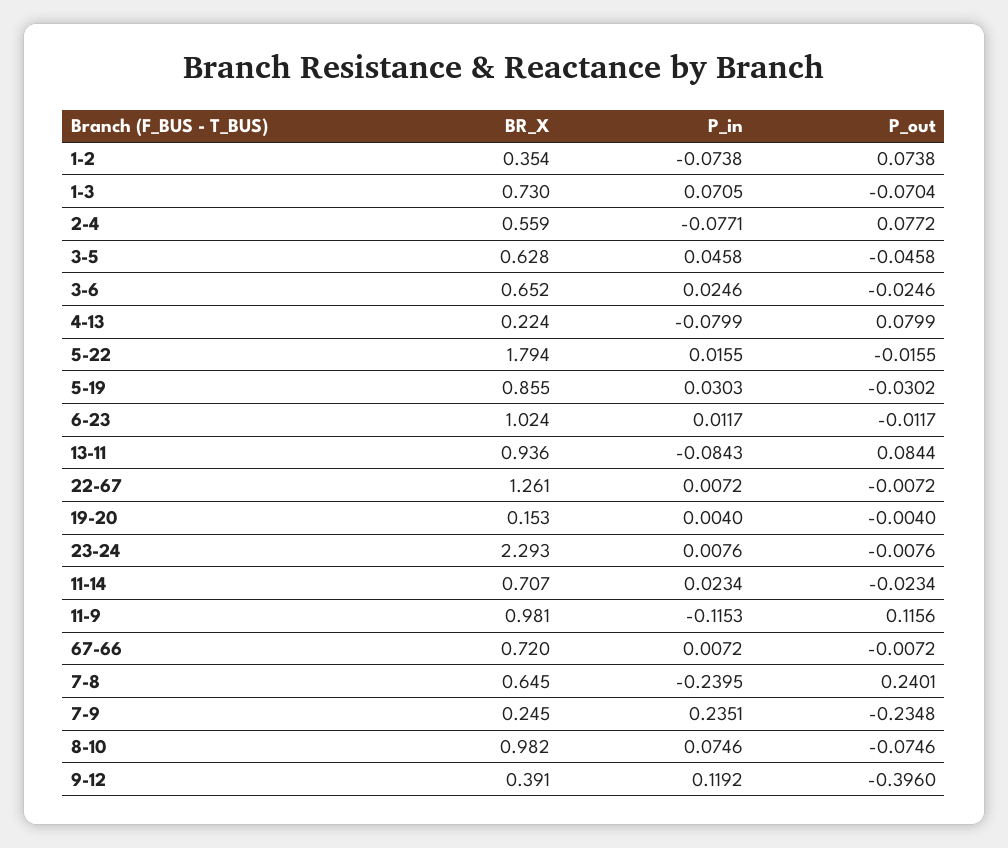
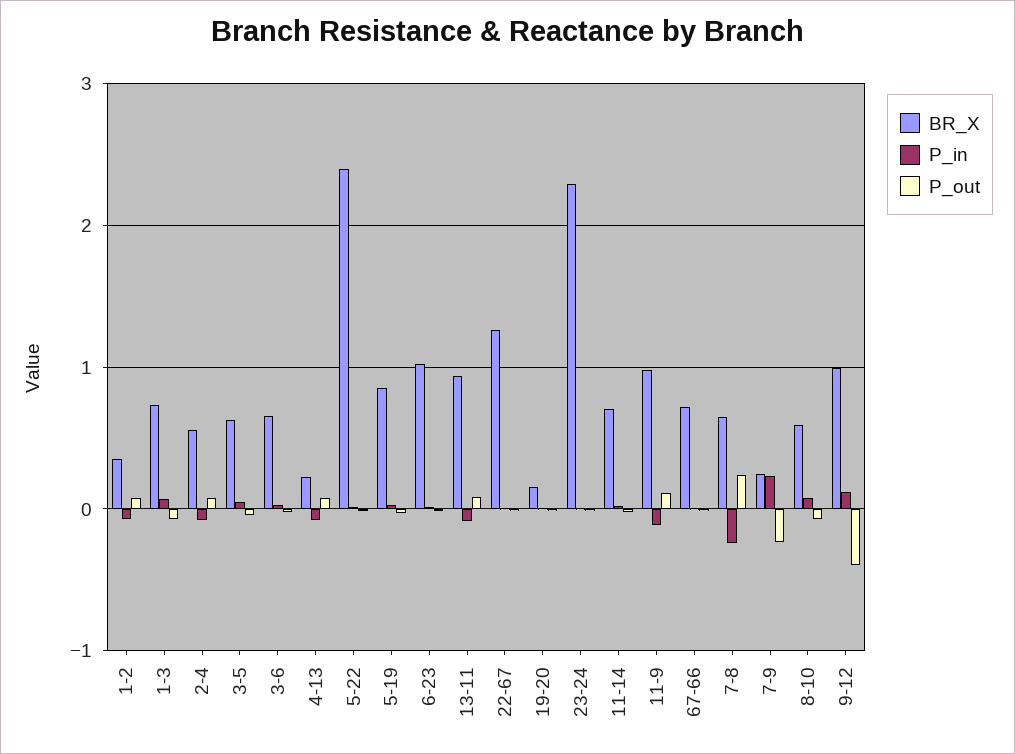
  {
    "BR_X": {
      "1-2": 0.354,
      "1-3": 0.73,
      "2-4": 0.559,
      "3-5": 0.628,
      "3-6": 0.652,
      "4-13": 0.224,
-     "5-22": 1.794,
+     "5-22": 2.4,
      "5-19": 0.855,
      "6-23": 1.024,
      "13-11": 0.936,
      "22-67": 1.261,
      "19-20": 0.153,
      "23-24": 2.293,
      "11-14": 0.707,
      "11-9": 0.981,
      "67-66": 0.72,
      "7-8": 0.645,
      "7-9": 0.245,
-     "8-10": 0.982,
+     "8-10": 0.6,
-     "9-12": 0.391
+     "9-12": 1
    },
    "P_in": {
      "1-2": -0.0738,
      "1-3": 0.0705,
      "2-4": -0.0771,
      "3-5": 0.0458,
      "3-6": 0.0246,
      "4-13": -0.0799,
      "5-22": 0.0155,
      "5-19": 0.0303,
      "6-23": 0.0117,
      "13-11": -0.0843,
      "22-67": 0.0072,
      "19-20": 0.004,
      "23-24": 0.0076,
      "11-14": 0.0234,
      "11-9": -0.1153,
      "67-66": 0.0072,
      "7-8": -0.2395,
      "7-9": 0.2351,
      "8-10": 0.0746,
      "9-12": 0.1192
    },
    "P_out": {
      "1-2": 0.0738,
      "1-3": -0.0704,
      "2-4": 0.0772,
      "3-5": -0.0458,
      "3-6": -0.0246,
      "4-13": 0.0799,
      "5-22": -0.0155,
      "5-19": -0.0302,
      "6-23": -0.0117,
      "13-11": 0.0844,
      "22-67": -0.0072,
      "19-20": -0.004,
      "23-24": -0.0076,
      "11-14": -0.0234,
      "11-9": 0.1156,
      "67-66": -0.0072,
      "7-8": 0.2401,
      "7-9": -0.2348,
      "8-10": -0.0746,
      "9-12": -0.396
    }
  }

